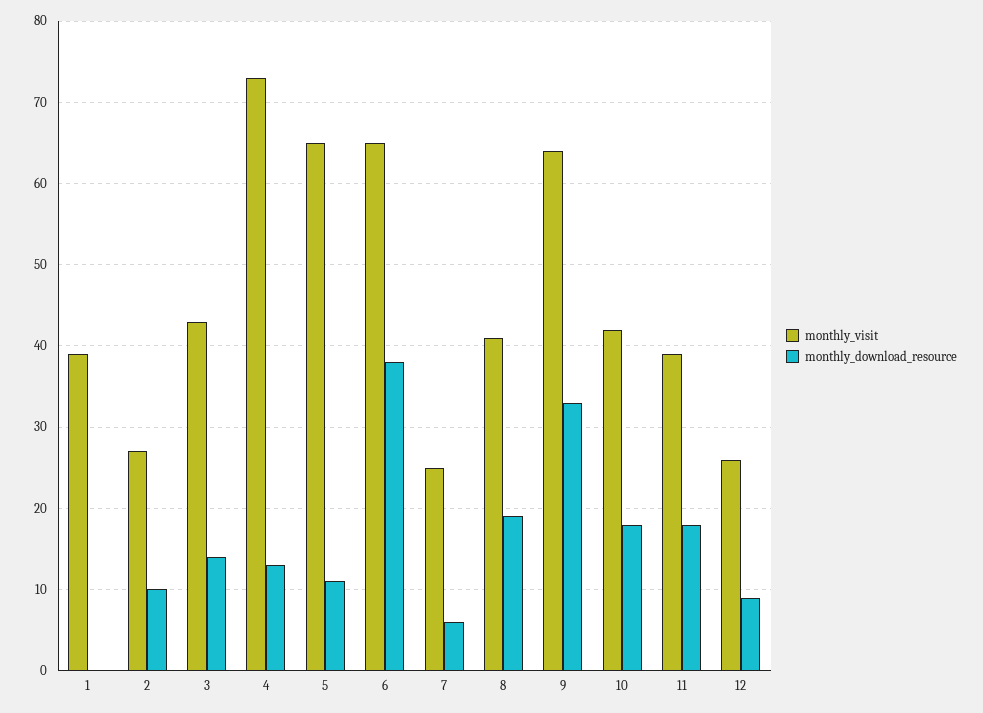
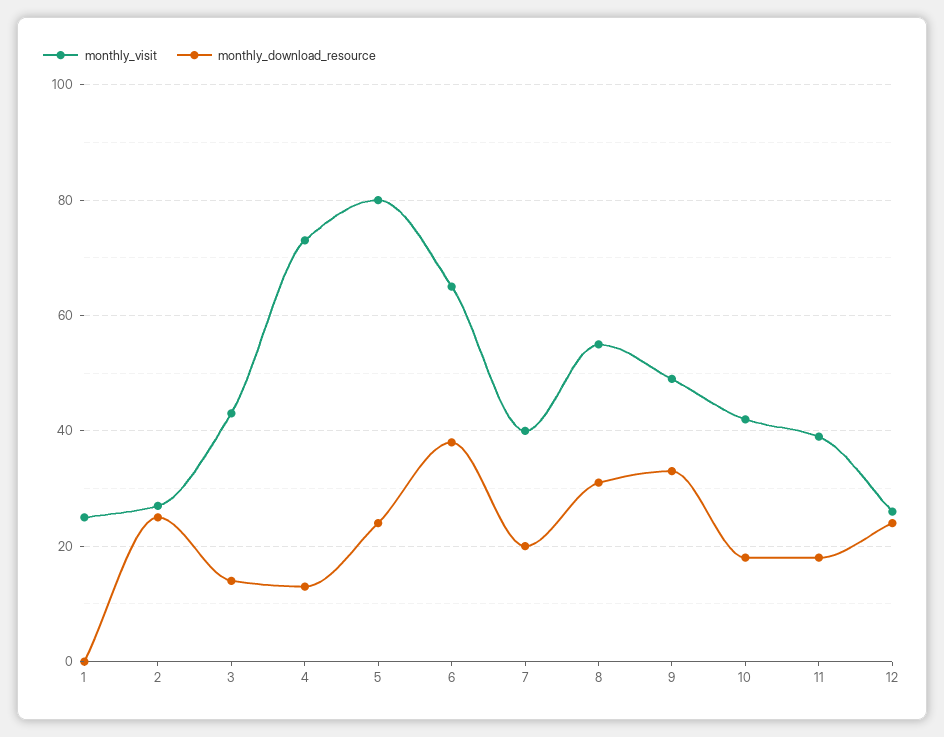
  {
    "monthly_visit": {
-     "1": 39,
+     "1": 25,
      "2": 27,
      "3": 43,
      "4": 73,
-     "5": 65,
+     "5": 80,
      "6": 65,
-     "7": 25,
+     "7": 40,
-     "8": 41,
+     "8": 55,
-     "9": 64,
+     "9": 50,
      "10": 42,
      "11": 39,
      "12": 26
    },
    "monthly_download_resource": {
      "1": 0,
-     "2": 10,
+     "2": 25,
      "3": 14,
      "4": 13,
-     "5": 11,
+     "5": 25,
      "6": 38,
-     "7": 6,
+     "7": 20,
-     "8": 19,
+     "8": 30,
      "9": 33,
      "10": 18,
      "11": 18,
-     "12": 9
+     "12": 25
    }
  }

